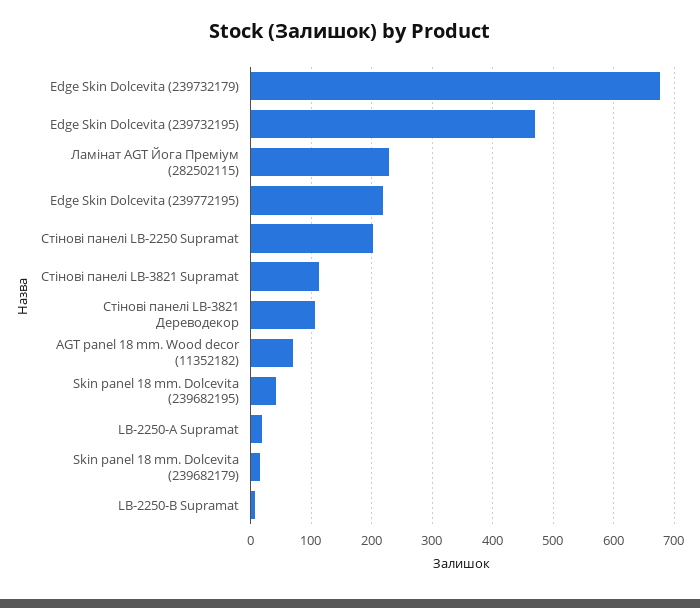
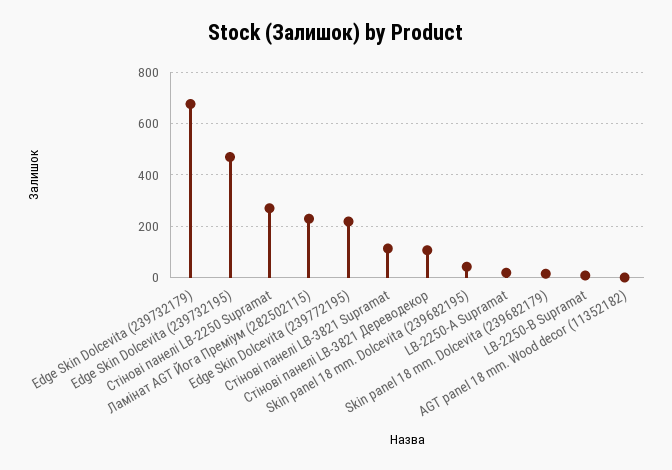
  {
    "Edge Skin Dolcevita (239732179)": 680,
    "Edge Skin Dolcevita (239732195)": 470,
    "Ламінат AGT Йога Преміум (282502115)": 230,
    "Edge Skin Dolcevita (239772195)": 220,
-   "Стінові панелі LB-2250 Supramat": 200,
+   "Стінові панелі LB-2250 Supramat": 275,
    "Стінові панелі LB-3821 Supramat": 110,
    "Стінові панелі LB-3821 Дереводекор": 110,
-   "AGT panel 18 mm. Wood decor (11352182)": 70,
+   "AGT panel 18 mm. Wood decor (11352182)": 0,
    "Skin panel 18 mm. Dolcevita (239682195)": 40,
    "LB-2250-А Supramat": 20,
    "Skin panel 18 mm. Dolcevita (239682179)": 20,
    "LB-2250-В Supramat": 10
  }

